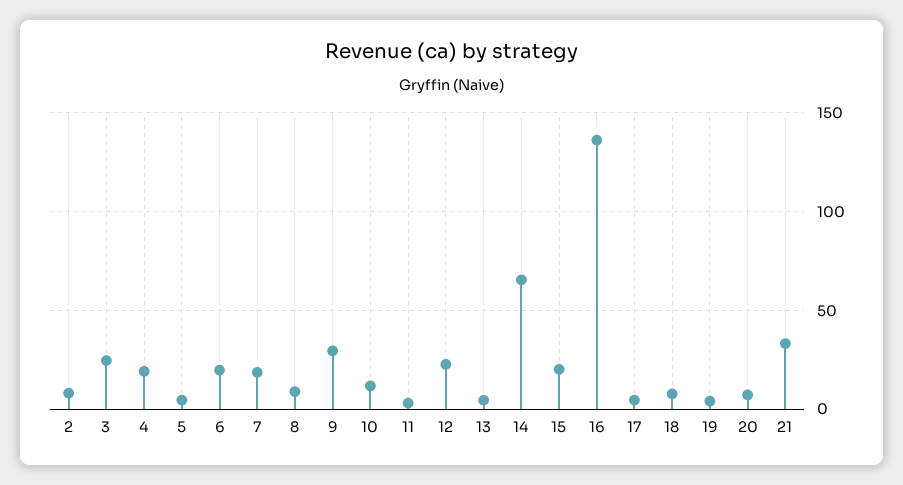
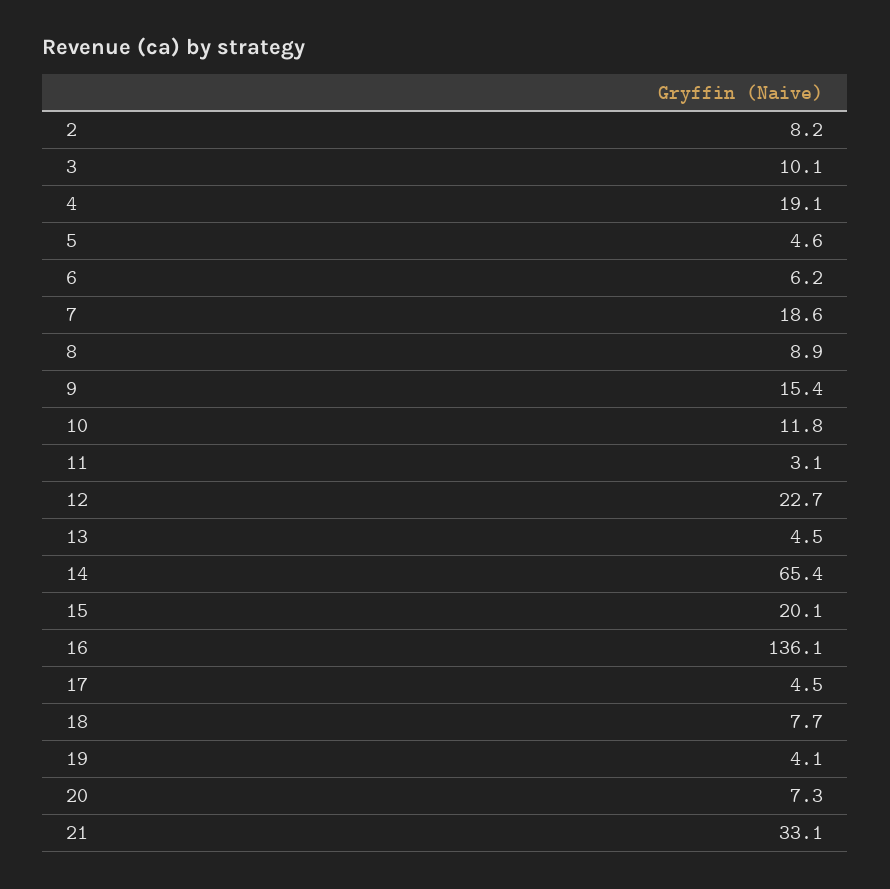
  {
    "2": 8.2,
-   "3": 25,
+   "3": 10.1,
    "4": 19.1,
    "5": 4.6,
-   "6": 20,
+   "6": 6.2,
    "7": 18.6,
    "8": 8.9,
-   "9": 30,
+   "9": 15.4,
    "10": 11.8,
    "11": 3.1,
    "12": 22.7,
    "13": 4.5,
    "14": 65.4,
    "15": 20.1,
    "16": 136.1,
    "17": 4.5,
    "18": 7.7,
    "19": 4.1,
    "20": 7.3,
    "21": 33.1
  }

